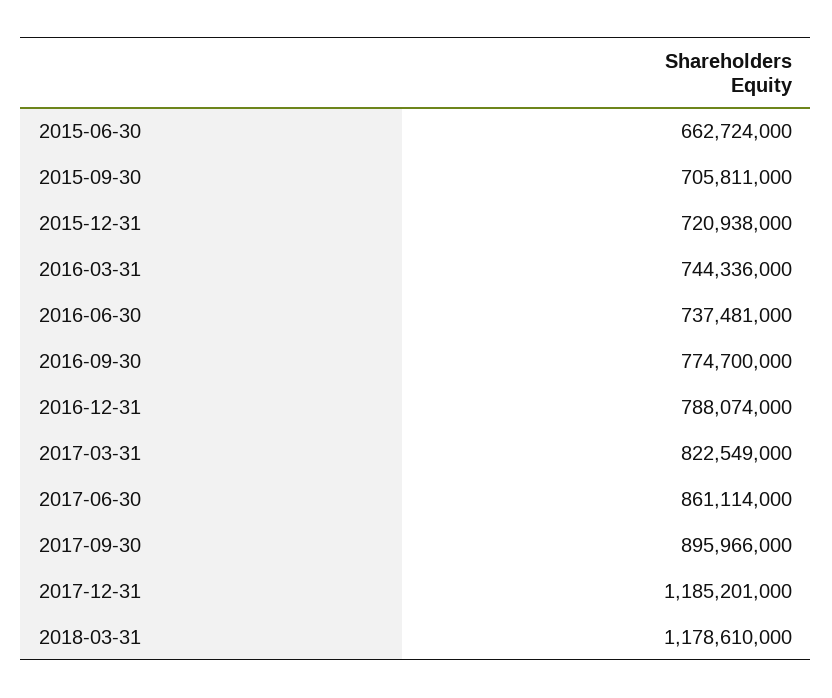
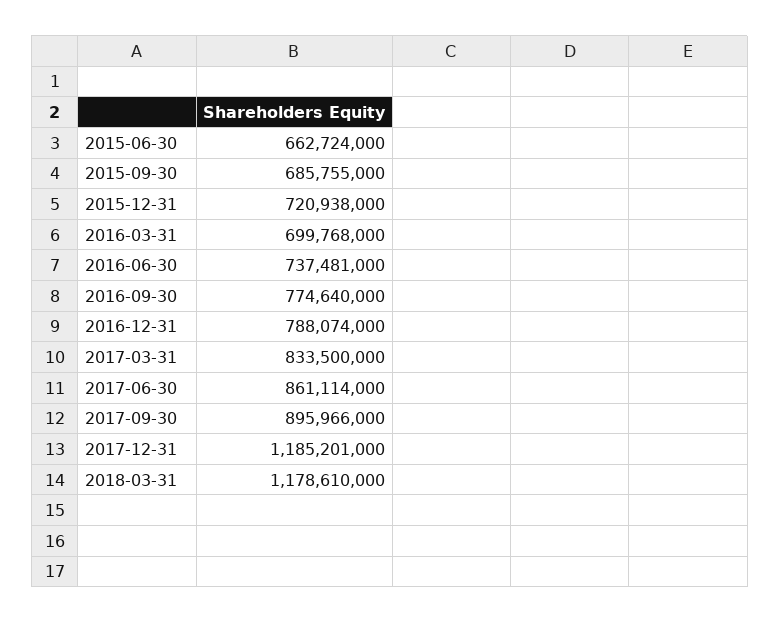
  {
    "2015-06-30": 662724000,
-   "2015-09-30": 705811000,
+   "2015-09-30": 685755000,
    "2015-12-31": 720938000,
-   "2016-03-31": 744336000,
+   "2016-03-31": 699768000,
    "2016-06-30": 737481000,
-   "2016-09-30": 774700000,
+   "2016-09-30": 774640000,
    "2016-12-31": 788074000,
-   "2017-03-31": 822549000,
+   "2017-03-31": 833500000,
    "2017-06-30": 861114000,
    "2017-09-30": 895966000,
    "2017-12-31": 1185201000,
    "2018-03-31": 1178610000
  }

